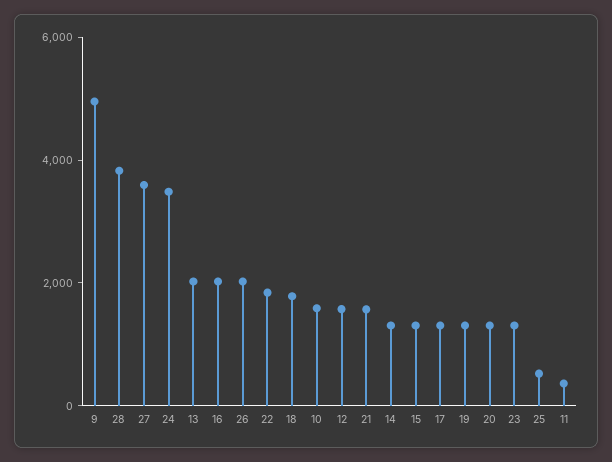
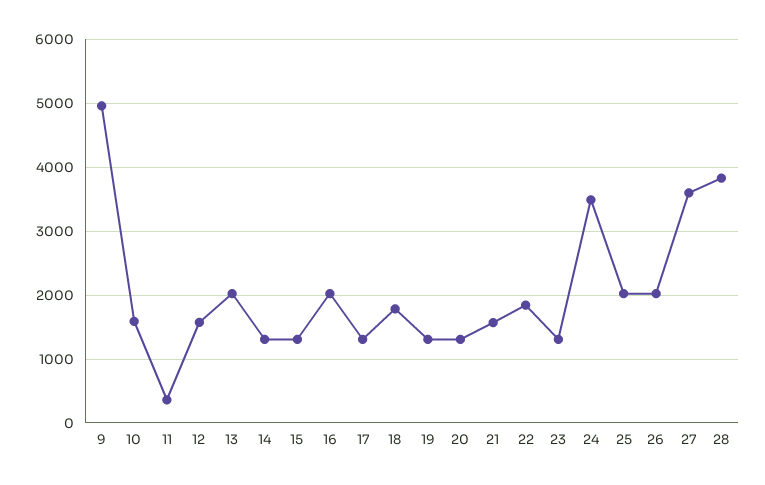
  {
    "9": 5000,
    "28": 3800,
    "27": 3600,
    "24": 3500,
    "13": 2000,
    "16": 2000,
    "26": 2000,
    "22": 1800,
    "18": 1800,
    "10": 1600,
    "12": 1600,
    "21": 1600,
    "14": 1300,
    "15": 1300,
    "17": 1300,
    "19": 1300,
    "20": 1300,
    "23": 1300,
-   "25": 500,
+   "25": 2000,
    "11": 400
  }

